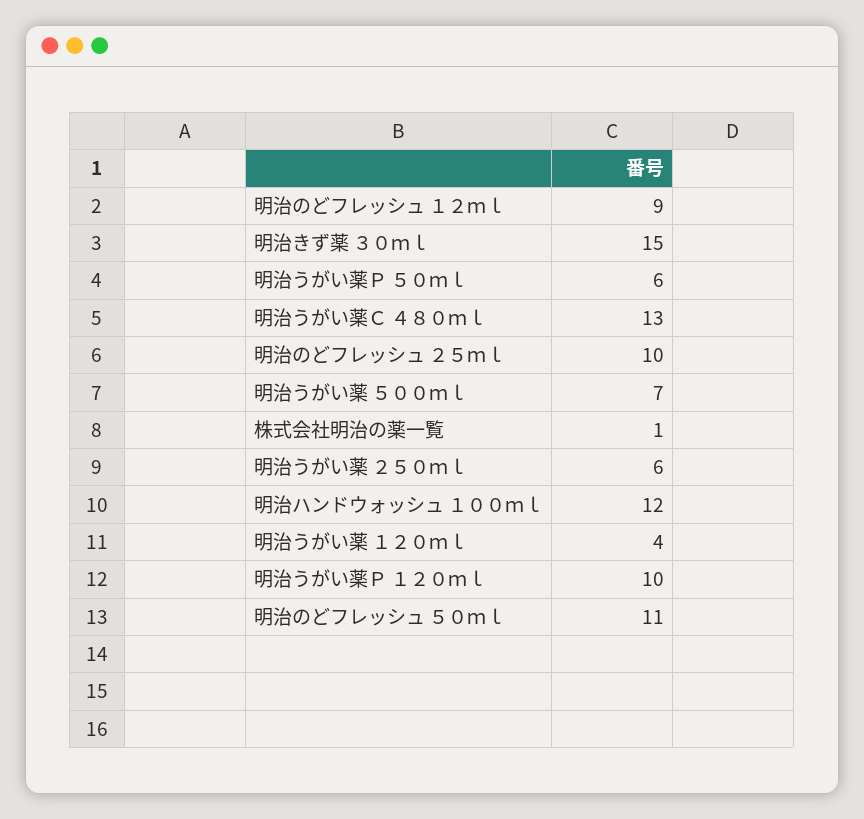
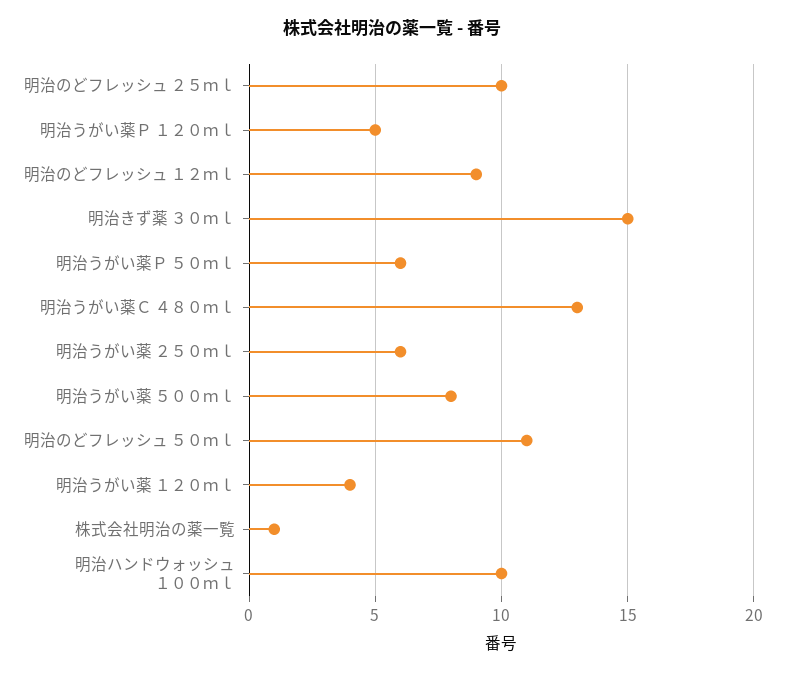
  {
    "明治のどフレッシュ １２ｍｌ": 9,
    "明治きず薬 ３０ｍｌ": 15,
    "明治うがい薬Ｐ ５０ｍｌ": 6,
    "明治うがい薬Ｃ ４８０ｍｌ": 13,
    "明治のどフレッシュ ２５ｍｌ": 10,
-   "明治うがい薬 ５００ｍｌ": 7,
+   "明治うがい薬 ５００ｍｌ": 8,
    "株式会社明治の薬一覧": 1,
    "明治うがい薬 ２５０ｍｌ": 6,
-   "明治ハンドウォッシュ １００ｍｌ": 12,
+   "明治ハンドウォッシュ １００ｍｌ": 10,
    "明治うがい薬 １２０ｍｌ": 4,
-   "明治うがい薬Ｐ １２０ｍｌ": 10,
+   "明治うがい薬Ｐ １２０ｍｌ": 5,
    "明治のどフレッシュ ５０ｍｌ": 11
  }

